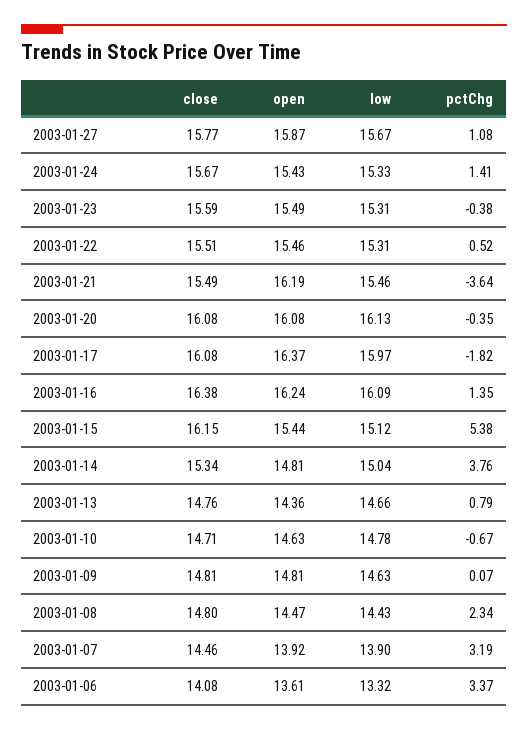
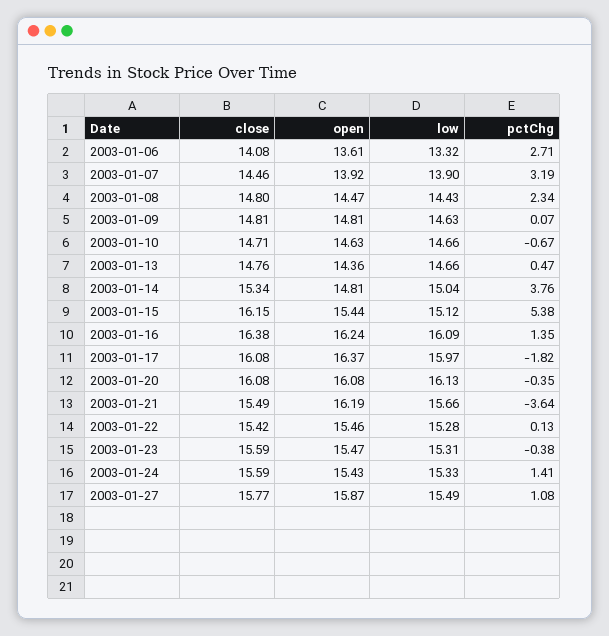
  {
    "close": {
      "2003-01-27": 15.77,
-     "2003-01-24": 15.67,
+     "2003-01-24": 15.59,
      "2003-01-23": 15.59,
-     "2003-01-22": 15.51,
+     "2003-01-22": 15.42,
      "2003-01-21": 15.49,
      "2003-01-20": 16.08,
      "2003-01-17": 16.08,
      "2003-01-16": 16.38,
      "2003-01-15": 16.15,
      "2003-01-14": 15.34,
      "2003-01-13": 14.76,
      "2003-01-10": 14.71,
      "2003-01-09": 14.81,
      "2003-01-08": 14.8,
      "2003-01-07": 14.46,
      "2003-01-06": 14.08
    },
    "open": {
      "2003-01-27": 15.87,
      "2003-01-24": 15.43,
-     "2003-01-23": 15.49,
+     "2003-01-23": 15.47,
      "2003-01-22": 15.46,
      "2003-01-21": 16.19,
      "2003-01-20": 16.08,
      "2003-01-17": 16.37,
      "2003-01-16": 16.24,
      "2003-01-15": 15.44,
      "2003-01-14": 14.81,
      "2003-01-13": 14.36,
      "2003-01-10": 14.63,
      "2003-01-09": 14.81,
      "2003-01-08": 14.47,
      "2003-01-07": 13.92,
      "2003-01-06": 13.61
    },
    "low": {
-     "2003-01-27": 15.67,
+     "2003-01-27": 15.49,
      "2003-01-24": 15.33,
      "2003-01-23": 15.31,
-     "2003-01-22": 15.31,
+     "2003-01-22": 15.28,
-     "2003-01-21": 15.46,
+     "2003-01-21": 15.66,
      "2003-01-20": 16.13,
      "2003-01-17": 15.97,
      "2003-01-16": 16.09,
      "2003-01-15": 15.12,
      "2003-01-14": 15.04,
      "2003-01-13": 14.66,
-     "2003-01-10": 14.78,
+     "2003-01-10": 14.66,
      "2003-01-09": 14.63,
      "2003-01-08": 14.43,
      "2003-01-07": 13.9,
      "2003-01-06": 13.32
    },
    "pctChg": {
      "2003-01-27": 1.08,
      "2003-01-24": 1.41,
      "2003-01-23": -0.38,
-     "2003-01-22": 0.52,
+     "2003-01-22": 0.13,
      "2003-01-21": -3.64,
      "2003-01-20": -0.35,
      "2003-01-17": -1.82,
      "2003-01-16": 1.35,
      "2003-01-15": 5.38,
      "2003-01-14": 3.76,
-     "2003-01-13": 0.79,
+     "2003-01-13": 0.47,
      "2003-01-10": -0.67,
      "2003-01-09": 0.07,
      "2003-01-08": 2.34,
      "2003-01-07": 3.19,
-     "2003-01-06": 3.37
+     "2003-01-06": 2.71
    }
  }

